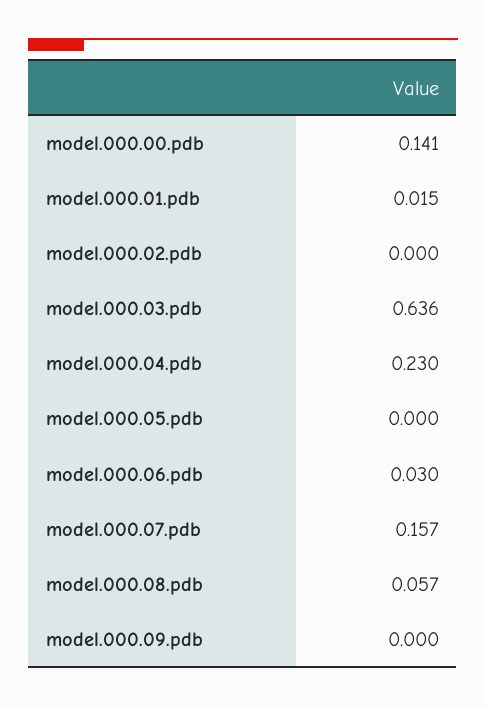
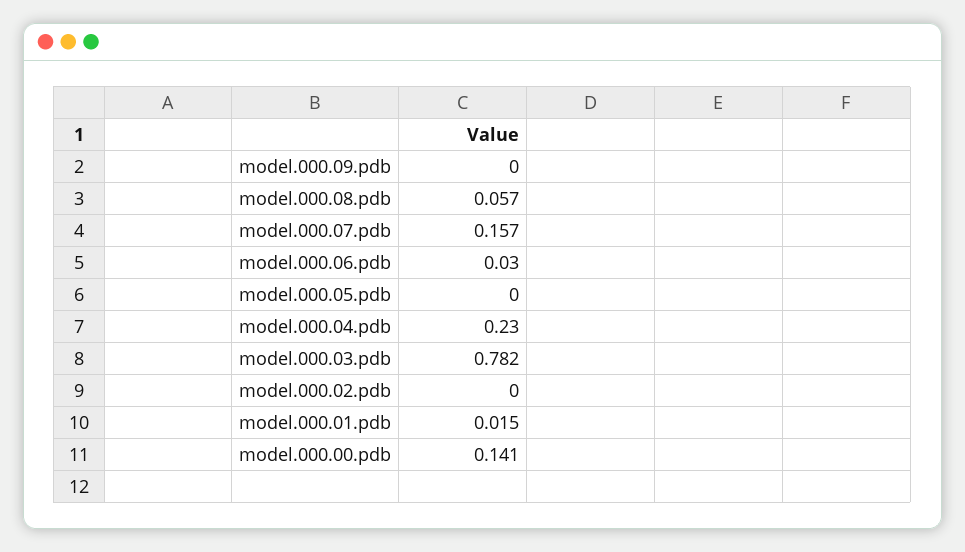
  {
    "model.000.00.pdb": 0.141,
    "model.000.01.pdb": 0.015,
    "model.000.02.pdb": 0,
-   "model.000.03.pdb": 0.636,
+   "model.000.03.pdb": 0.782,
    "model.000.04.pdb": 0.23,
    "model.000.05.pdb": 0,
    "model.000.06.pdb": 0.03,
    "model.000.07.pdb": 0.157,
    "model.000.08.pdb": 0.057,
    "model.000.09.pdb": 0
  }

